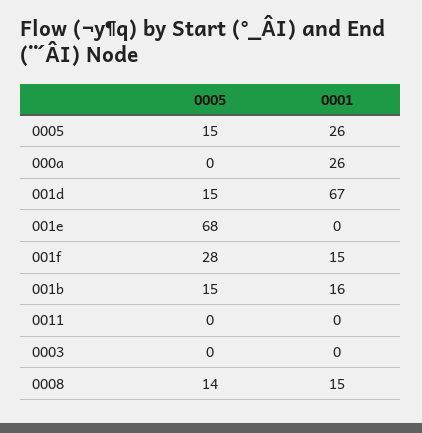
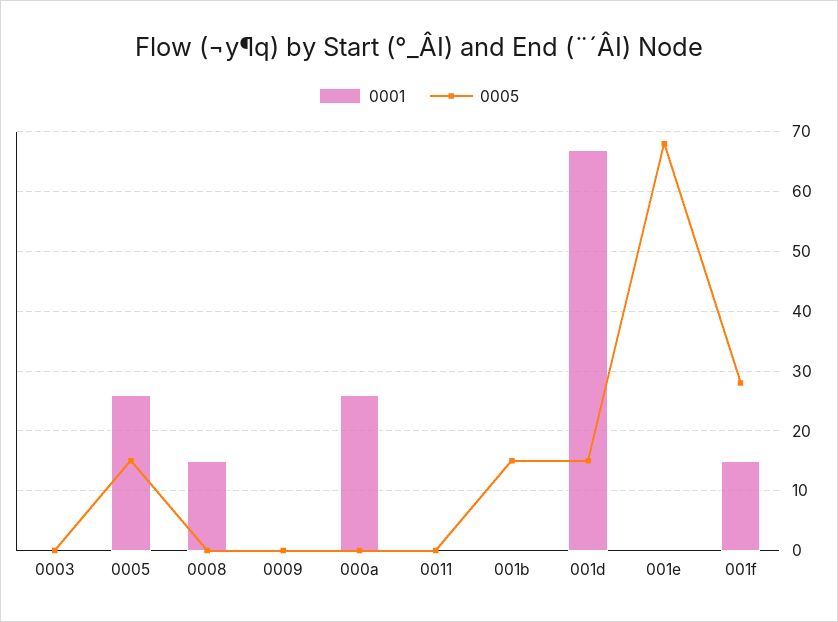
  {
    "0005": {
      "0005": 15,
      "000a": 0,
      "001d": 15,
      "001e": 68,
      "001f": 28,
      "001b": 15,
      "0011": 0,
      "0003": 0,
-     "0008": 14
+     "0008": 0,
+     "0009": 0
    },
    "0001": {
      "0005": 26,
      "000a": 26,
      "001d": 67,
      "001e": 0,
      "001f": 15,
-     "001b": 16,
+     "001b": 0,
      "0011": 0,
      "0003": 0,
-     "0008": 15
+     "0008": 15,
+     "0009": 0
    }
  }

